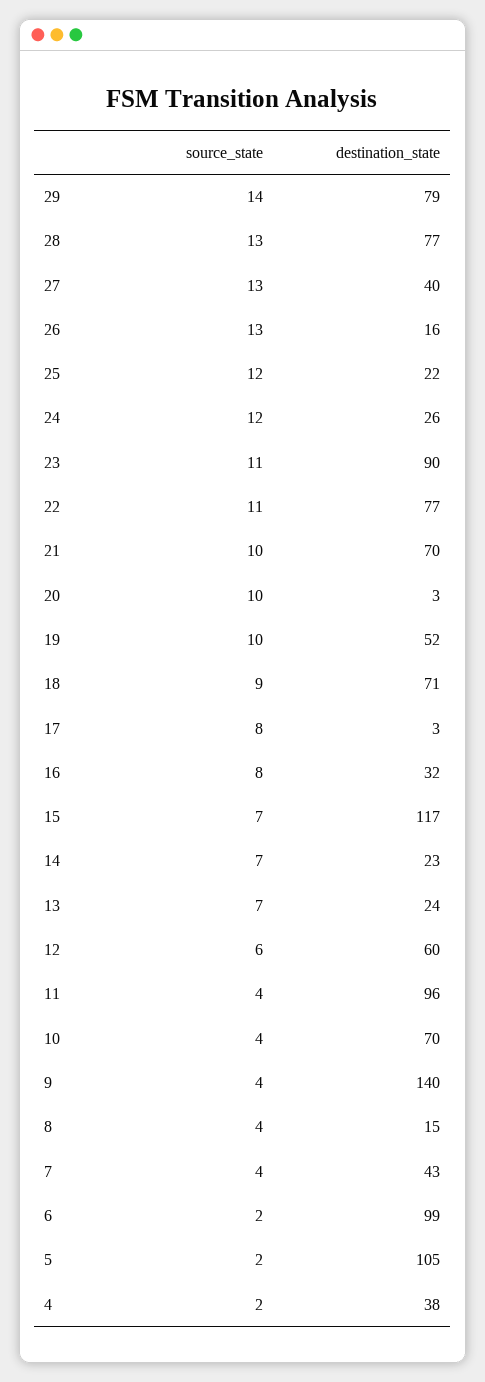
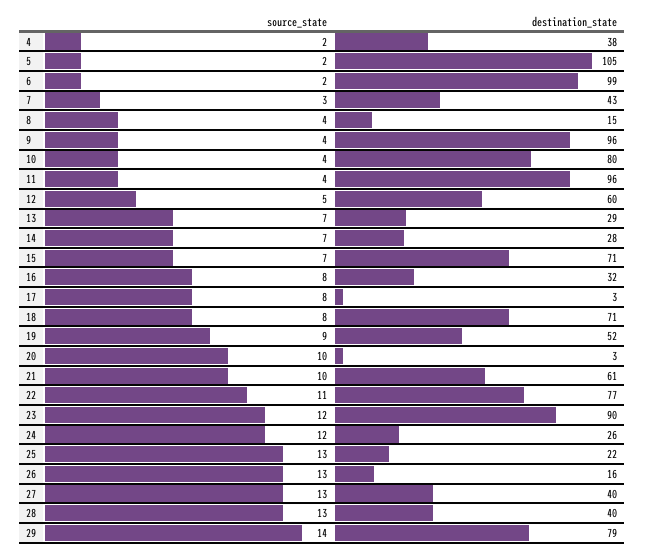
  {
    "source_state": {
      "29": 14,
      "28": 13,
      "27": 13,
      "26": 13,
-     "25": 12,
+     "25": 13,
      "24": 12,
-     "23": 11,
+     "23": 12,
      "22": 11,
      "21": 10,
      "20": 10,
-     "19": 10,
+     "19": 9,
-     "18": 9,
+     "18": 8,
      "17": 8,
      "16": 8,
      "15": 7,
      "14": 7,
      "13": 7,
-     "12": 6,
+     "12": 5,
      "11": 4,
      "10": 4,
      "9": 4,
      "8": 4,
-     "7": 4,
+     "7": 3,
      "6": 2,
      "5": 2,
      "4": 2
    },
    "destination_state": {
      "29": 79,
-     "28": 77,
+     "28": 40,
      "27": 40,
      "26": 16,
      "25": 22,
      "24": 26,
      "23": 90,
      "22": 77,
-     "21": 70,
+     "21": 61,
      "20": 3,
      "19": 52,
      "18": 71,
      "17": 3,
      "16": 32,
-     "15": 117,
+     "15": 71,
-     "14": 23,
+     "14": 28,
-     "13": 24,
+     "13": 29,
      "12": 60,
      "11": 96,
-     "10": 70,
+     "10": 80,
-     "9": 140,
+     "9": 96,
      "8": 15,
      "7": 43,
      "6": 99,
      "5": 105,
      "4": 38
    }
  }

